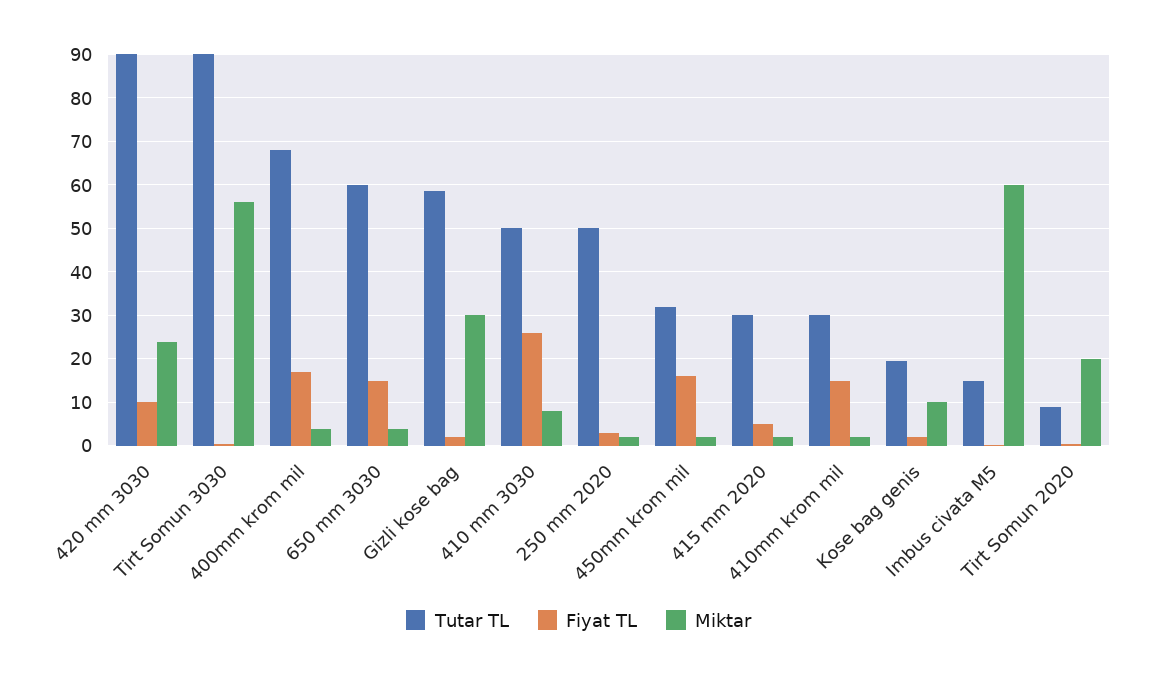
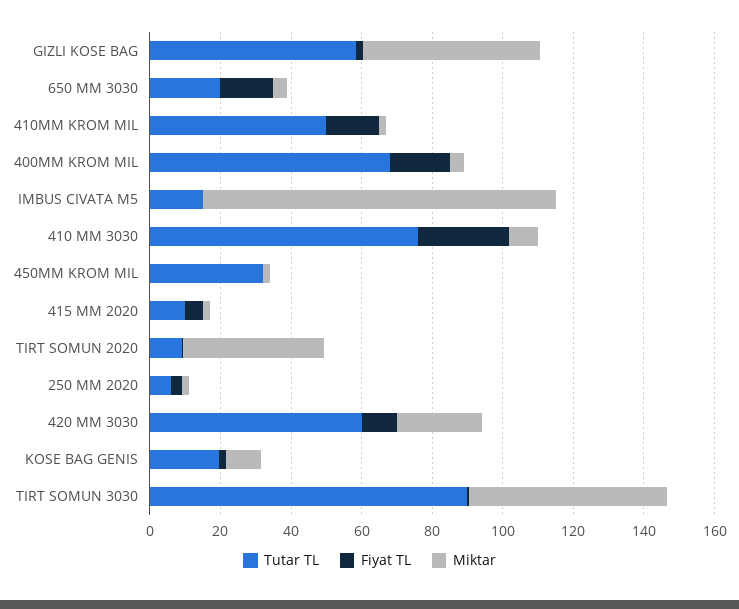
  {
    "Tutar TL": {
-     "420 mm 3030": 90,
+     "420 mm 3030": 60,
      "Tirt Somun 3030": 90,
      "400mm krom mil": 68,
-     "650 mm 3030": 60,
+     "650 mm 3030": 20,
      "Gizli kose bag": 58,
-     "410 mm 3030": 50,
+     "410 mm 3030": 75,
-     "250 mm 2020": 50,
+     "250 mm 2020": 5,
      "450mm krom mil": 32,
-     "415 mm 2020": 30,
+     "415 mm 2020": 10,
-     "410mm krom mil": 30,
+     "410mm krom mil": 50,
      "Kose bag genis": 20,
      "Imbus civata M5": 16,
      "Tirt Somun 2020": 10
    },
    "Fiyat TL": {
      "420 mm 3030": 10,
      "Tirt Somun 3030": 0,
      "400mm krom mil": 18,
      "650 mm 3030": 16,
      "Gizli kose bag": 2,
      "410 mm 3030": 26,
      "250 mm 2020": 4,
-     "450mm krom mil": 16,
+     "450mm krom mil": 0,
      "415 mm 2020": 6,
      "410mm krom mil": 16,
      "Kose bag genis": 2,
      "Imbus civata M5": 0,
      "Tirt Somun 2020": 0
    },
    "Miktar": {
      "420 mm 3030": 24,
      "Tirt Somun 3030": 56,
      "400mm krom mil": 4,
      "650 mm 3030": 4,
-     "Gizli kose bag": 30,
+     "Gizli kose bag": 50,
      "410 mm 3030": 8,
      "250 mm 2020": 2,
      "450mm krom mil": 2,
      "415 mm 2020": 2,
      "410mm krom mil": 2,
      "Kose bag genis": 10,
-     "Imbus civata M5": 60,
+     "Imbus civata M5": 100,
-     "Tirt Somun 2020": 20
+     "Tirt Somun 2020": 40
    }
  }

